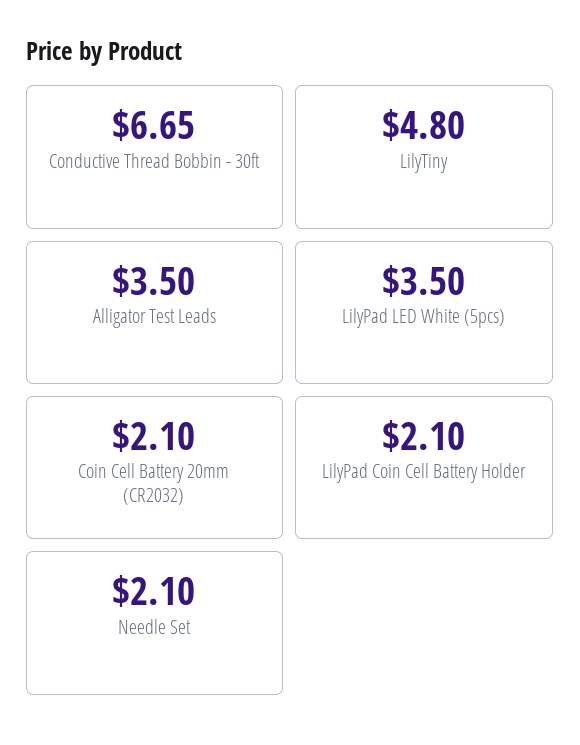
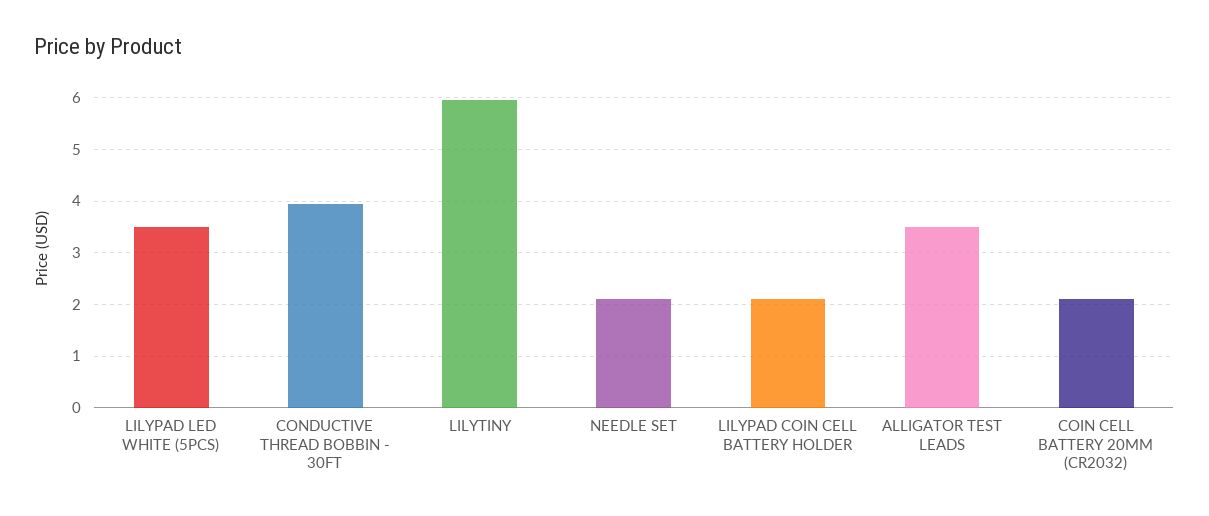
  {
-   "Conductive Thread Bobbin - 30ft": 6.65,
+   "Conductive Thread Bobbin - 30ft": 4,
-   "LilyTiny": 4.8,
+   "LilyTiny": 6,
    "Alligator Test Leads": 3.5,
    "LilyPad LED White (5pcs)": 3.5,
    "Coin Cell Battery 20mm (CR2032)": 2.1,
    "LilyPad Coin Cell Battery Holder": 2.1,
    "Needle Set": 2.1
  }

